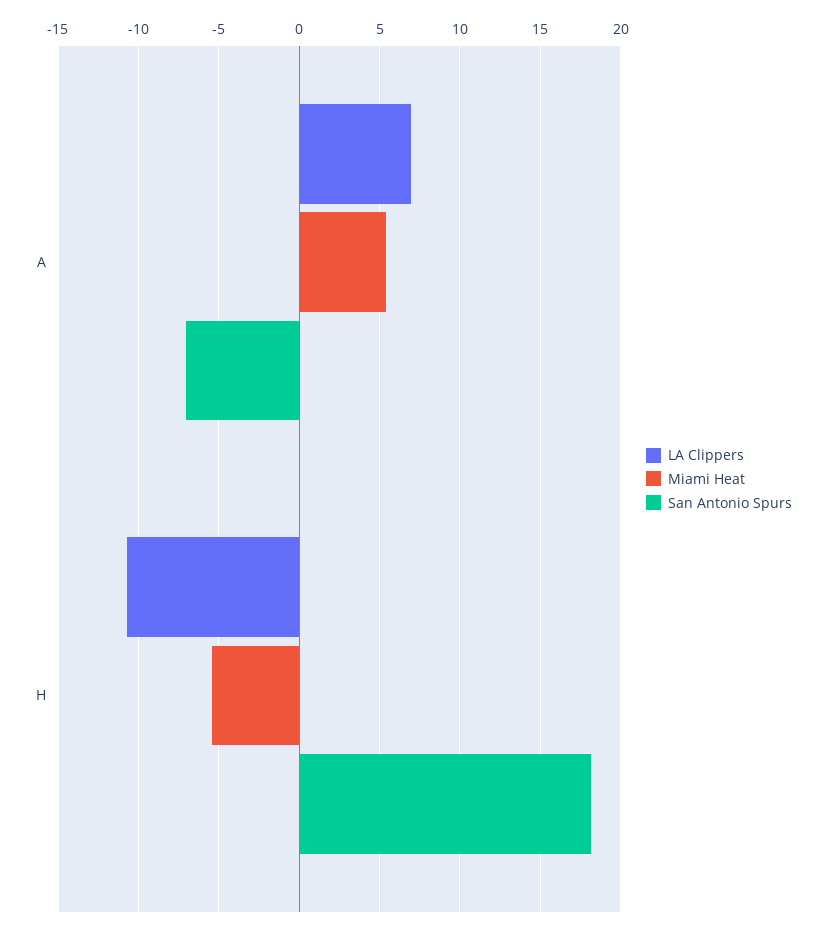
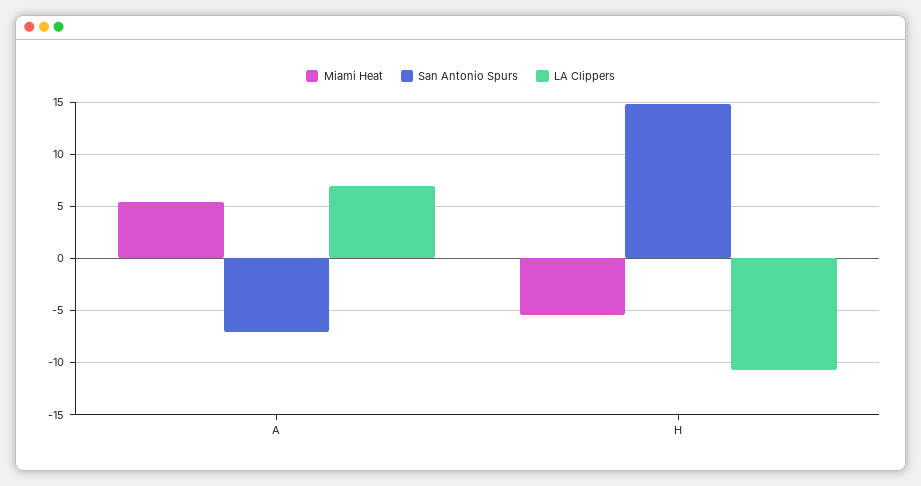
  {
    "LA Clippers": {
      "A": 7,
      "H": -10.5
    },
    "Miami Heat": {
      "A": 5.5,
      "H": -5.5
    },
    "San Antonio Spurs": {
      "A": -7,
-     "H": 18
+     "H": 15
    }
  }

